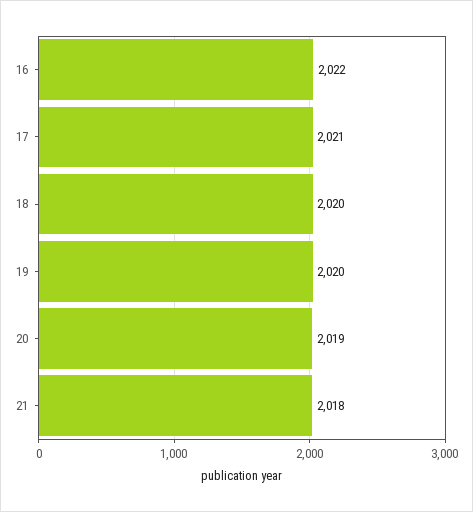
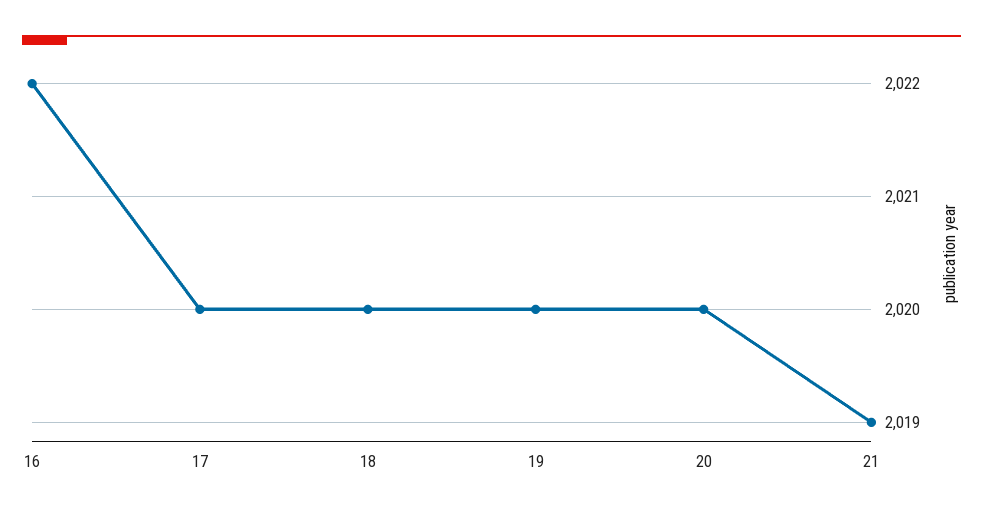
  {
    "16": 2022,
-   "17": 2021,
+   "17": 2020,
    "18": 2020,
    "19": 2020,
-   "20": 2019,
+   "20": 2020,
-   "21": 2018
+   "21": 2019
  }

